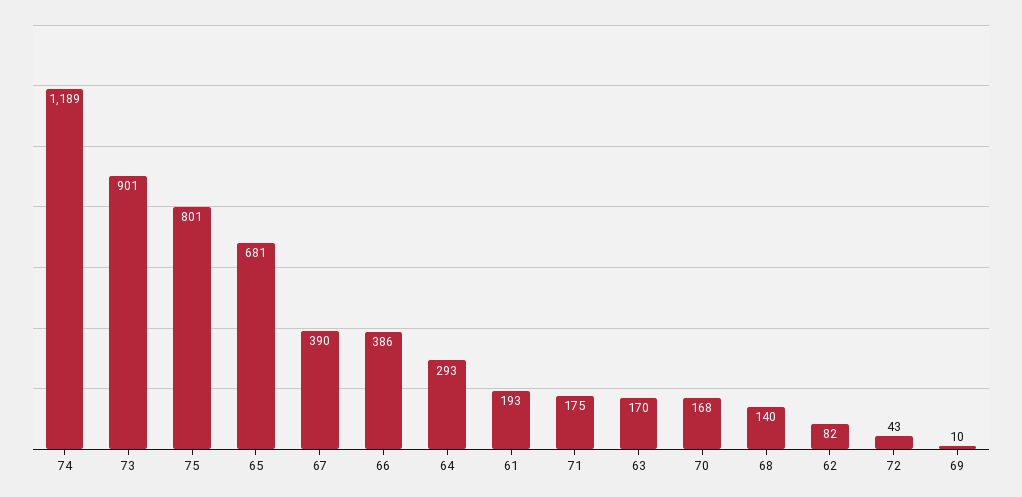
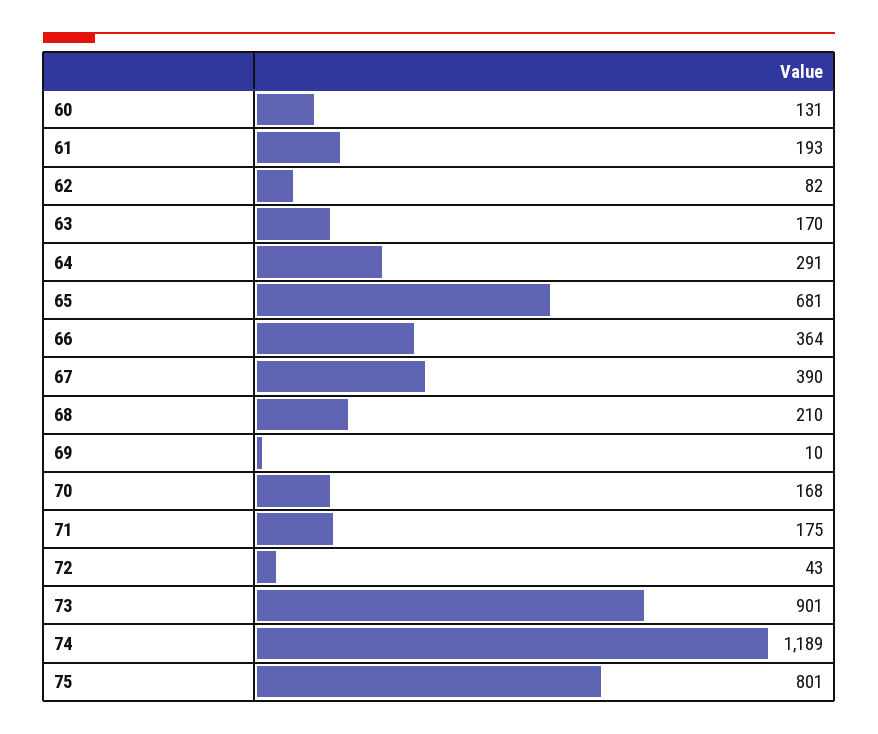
  {
    "74": 1189,
    "73": 901,
    "75": 801,
    "65": 681,
    "67": 390,
-   "66": 386,
+   "66": 364,
-   "64": 293,
+   "64": 291,
    "61": 193,
    "71": 175,
    "63": 170,
    "70": 168,
-   "68": 140,
+   "68": 210,
    "62": 82,
    "72": 43,
-   "69": 10
+   "69": 10,
+   "60": 131
  }

